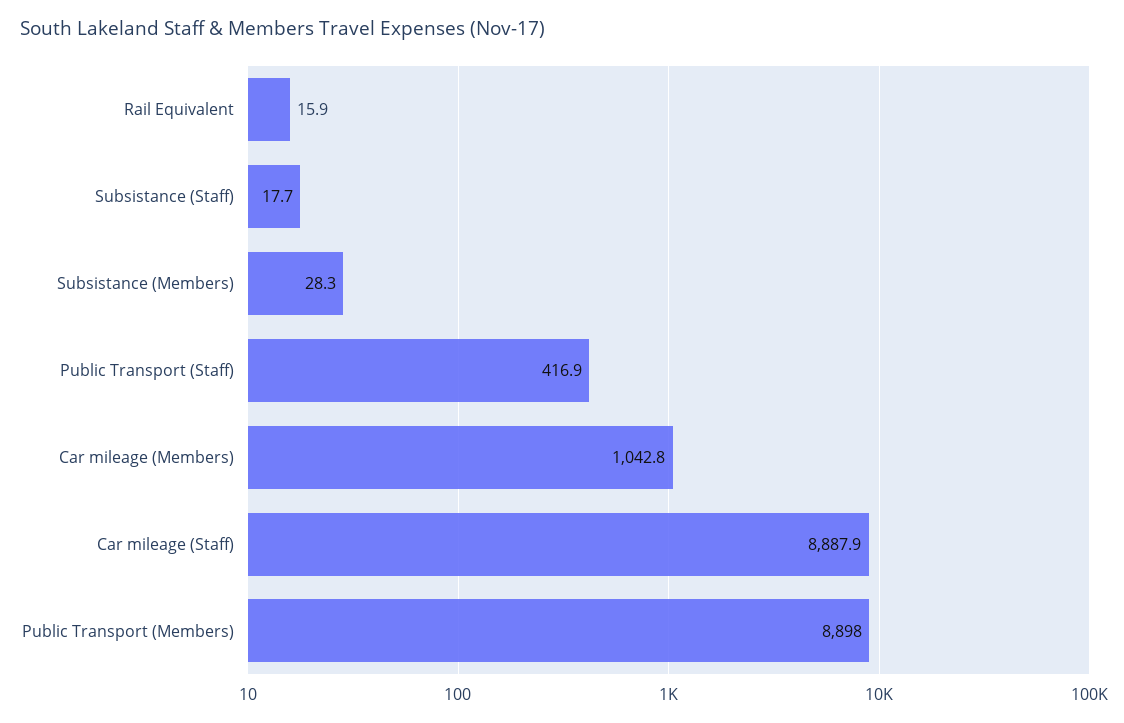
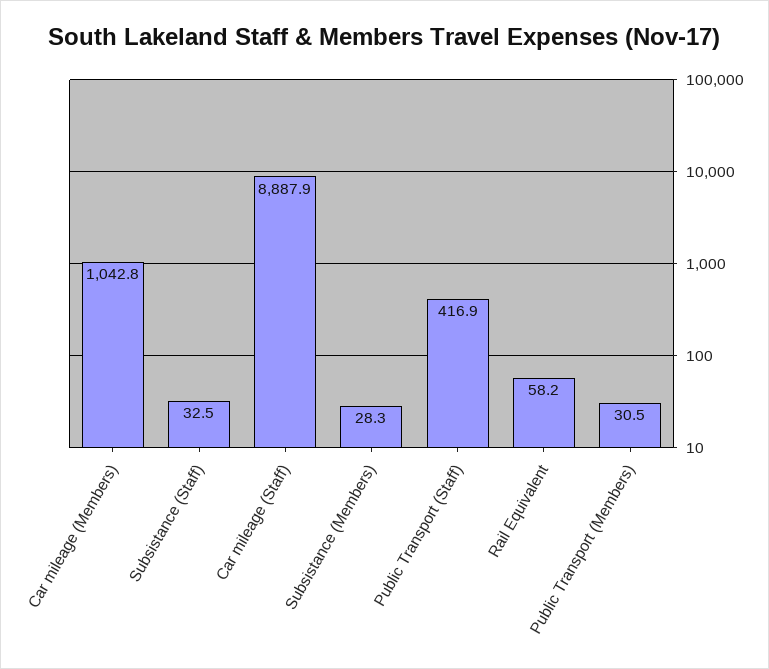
  {
-   "Rail Equivalent": 15.9,
+   "Rail Equivalent": 58.2,
-   "Subsistance (Staff)": 17.7,
+   "Subsistance (Staff)": 32.5,
    "Subsistance (Members)": 28.3,
    "Public Transport (Staff)": 416.9,
    "Car mileage (Members)": 1042.8,
    "Car mileage (Staff)": 8887.9,
-   "Public Transport (Members)": 8898
+   "Public Transport (Members)": 30.5
  }

